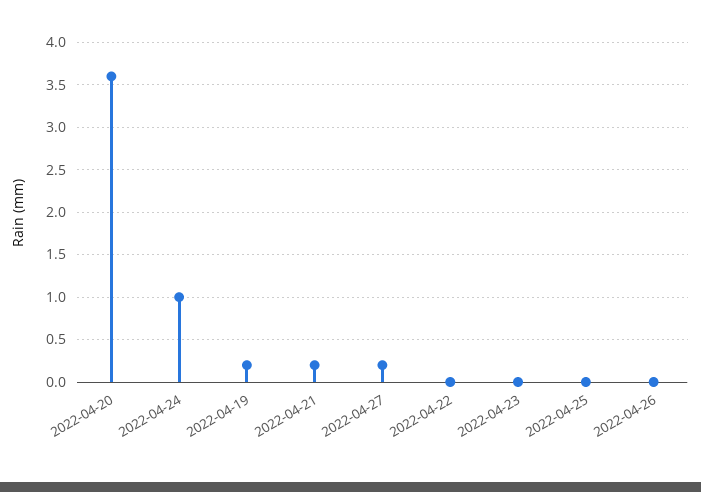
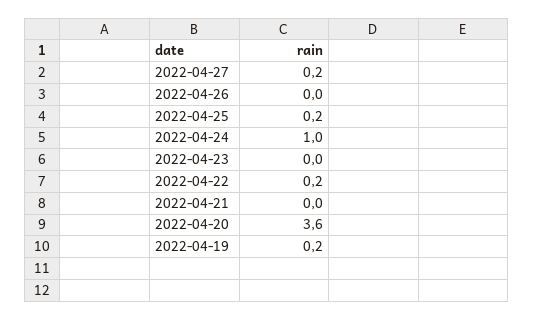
  {
    "2022-04-20": 3.6,
    "2022-04-24": 1,
    "2022-04-19": 0.2,
-   "2022-04-21": 0.2,
+   "2022-04-21": 0,
    "2022-04-27": 0.2,
-   "2022-04-22": 0,
+   "2022-04-22": 0.2,
    "2022-04-23": 0,
-   "2022-04-25": 0,
+   "2022-04-25": 0.2,
    "2022-04-26": 0
  }

